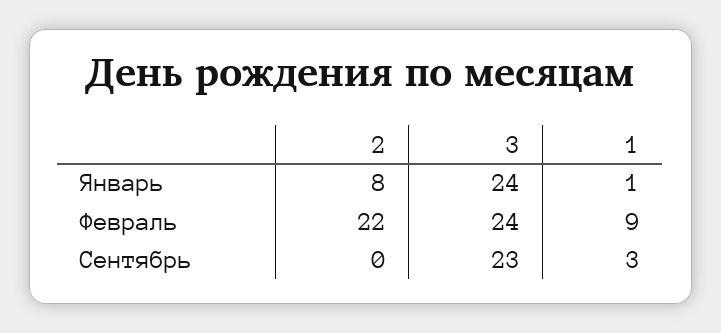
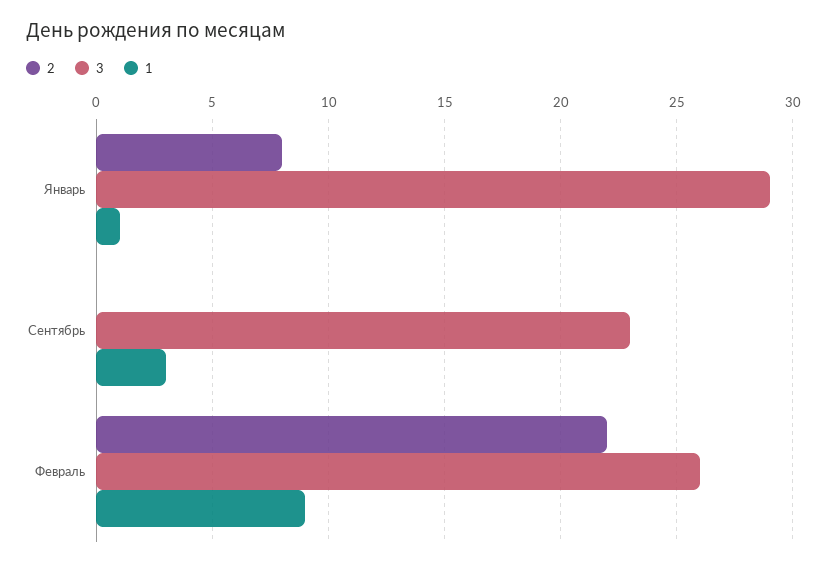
  {
    "2": {
      "Январь": 8,
      "Февраль": 22,
      "Сентябрь": 0
    },
    "3": {
-     "Январь": 24,
+     "Январь": 29,
-     "Февраль": 24,
+     "Февраль": 26,
      "Сентябрь": 23
    },
    "1": {
      "Январь": 1,
      "Февраль": 9,
      "Сентябрь": 3
    }
  }

